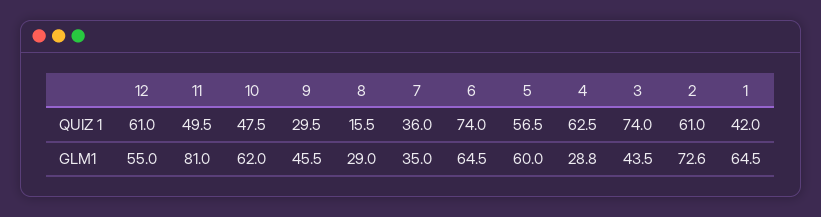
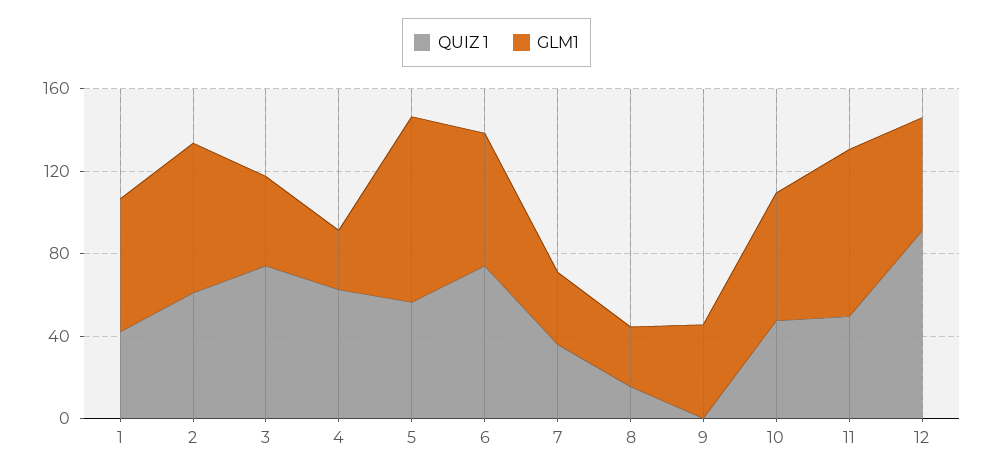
  {
    "QUIZ 1": {
-     "12": 61,
+     "12": 90,
      "11": 49.5,
      "10": 47.5,
-     "9": 29.5,
+     "9": 0,
      "8": 15.5,
      "7": 36,
      "6": 74,
      "5": 56.5,
      "4": 62.5,
      "3": 74,
      "2": 61,
      "1": 42
    },
    "GLM1": {
      "12": 55,
      "11": 81,
      "10": 62,
      "9": 45.5,
      "8": 29,
      "7": 35,
      "6": 64.5,
-     "5": 60,
+     "5": 90,
      "4": 28.8,
      "3": 43.5,
      "2": 72.6,
      "1": 64.5
    }
  }

